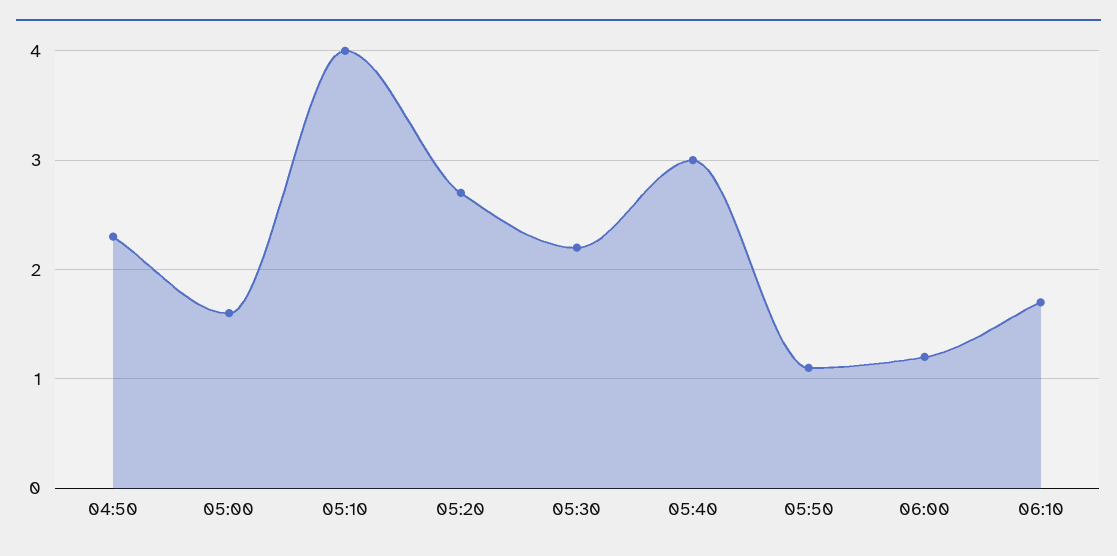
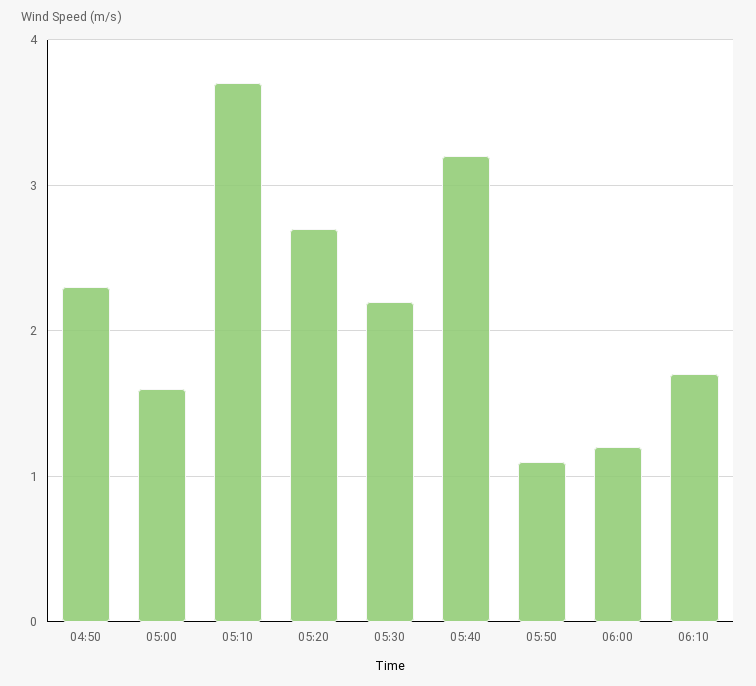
  {
    "04:50": 2.3,
    "05:00": 1.6,
-   "05:10": 4,
+   "05:10": 3.7,
    "05:20": 2.7,
    "05:30": 2.2,
-   "05:40": 3,
+   "05:40": 3.2,
    "05:50": 1.1,
    "06:00": 1.2,
    "06:10": 1.7
  }

